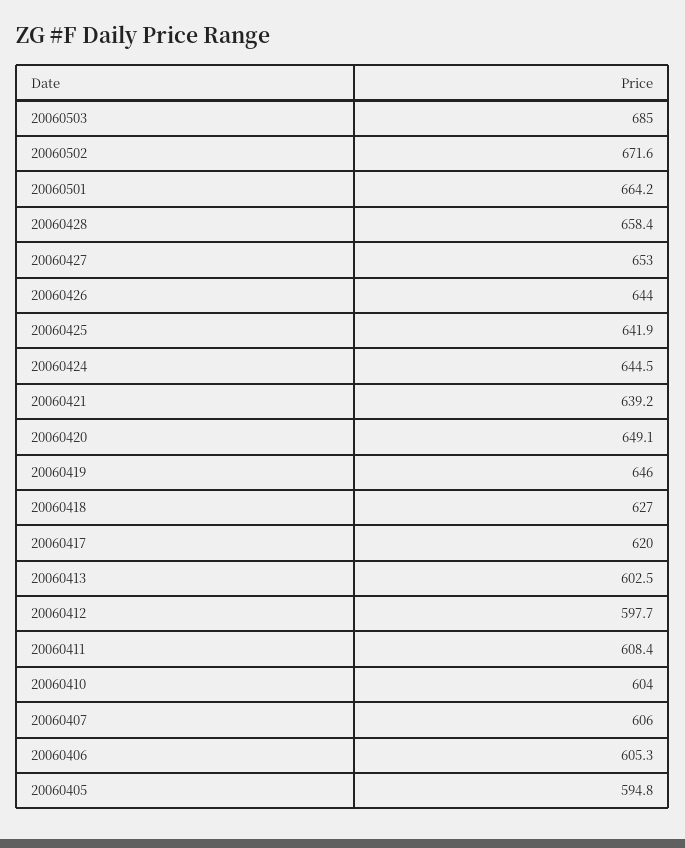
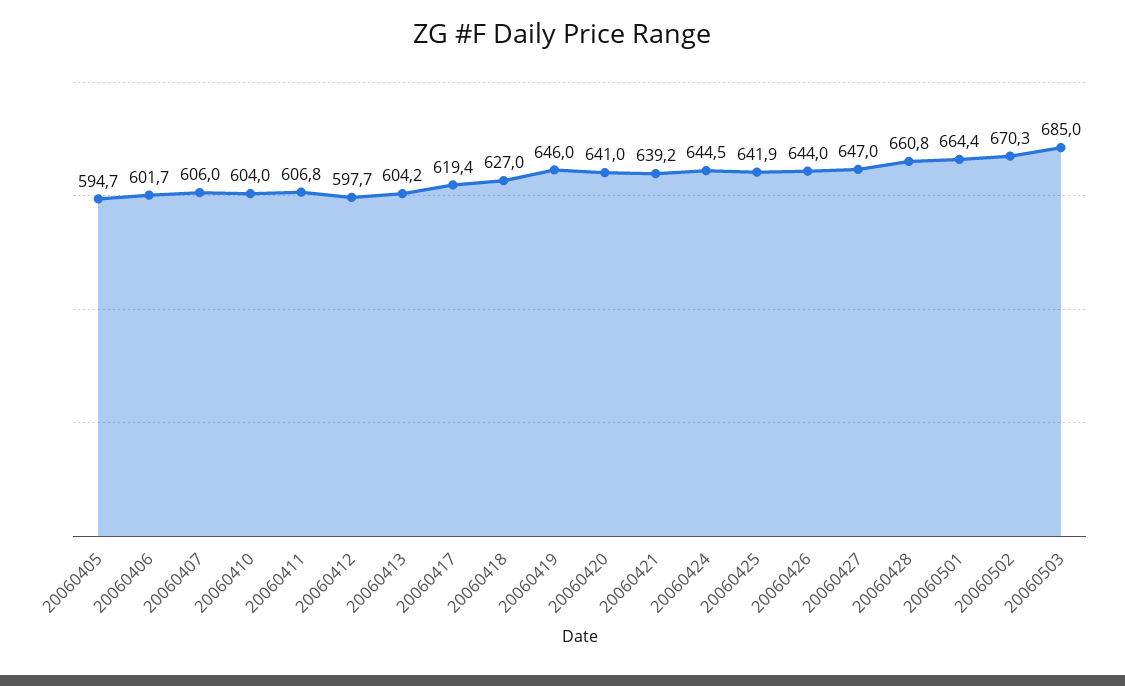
  {
    "20060503": 685,
-   "20060502": 671.6,
+   "20060502": 670.3,
-   "20060501": 664.2,
+   "20060501": 664.4,
-   "20060428": 658.4,
+   "20060428": 660.8,
-   "20060427": 653,
+   "20060427": 647,
    "20060426": 644,
    "20060425": 641.9,
    "20060424": 644.5,
    "20060421": 639.2,
-   "20060420": 649.1,
+   "20060420": 641,
    "20060419": 646,
    "20060418": 627,
-   "20060417": 620,
+   "20060417": 619.4,
-   "20060413": 602.5,
+   "20060413": 604.2,
    "20060412": 597.7,
-   "20060411": 608.4,
+   "20060411": 606.8,
    "20060410": 604,
    "20060407": 606,
-   "20060406": 605.3,
+   "20060406": 601.7,
-   "20060405": 594.8
+   "20060405": 594.7
  }

